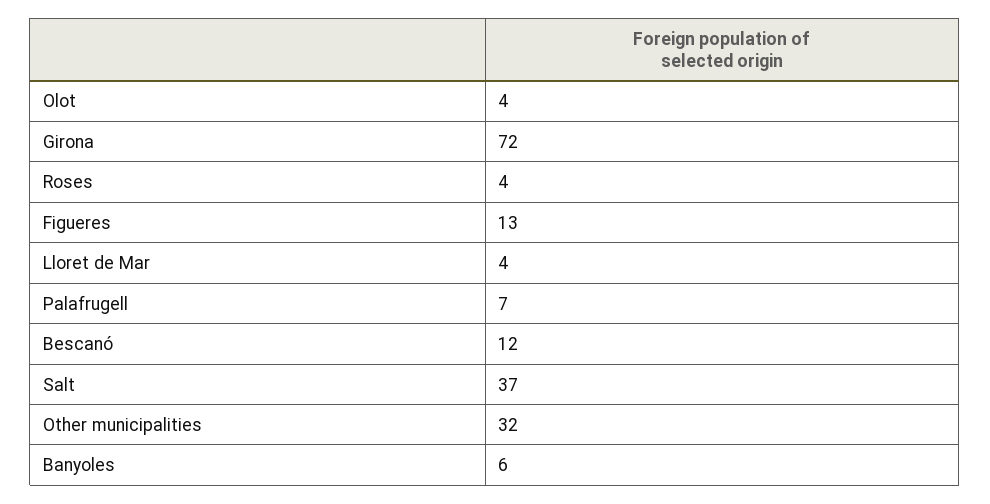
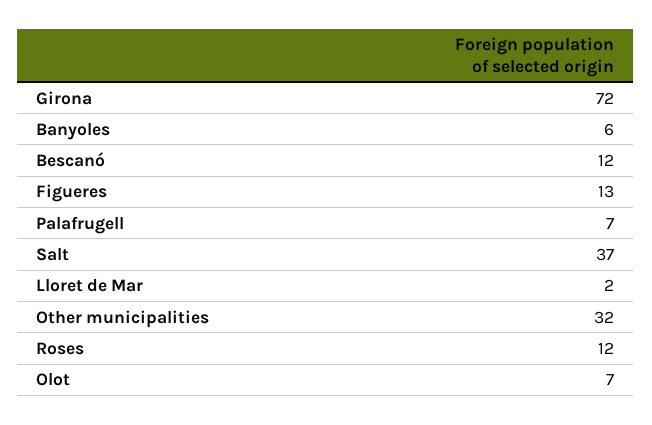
  {
-   "Olot": 4,
+   "Olot": 7,
    "Girona": 72,
-   "Roses": 4,
+   "Roses": 12,
    "Figueres": 13,
-   "Lloret de Mar": 4,
+   "Lloret de Mar": 2,
    "Palafrugell": 7,
    "Bescanó": 12,
    "Salt": 37,
    "Other municipalities": 32,
    "Banyoles": 6
  }

